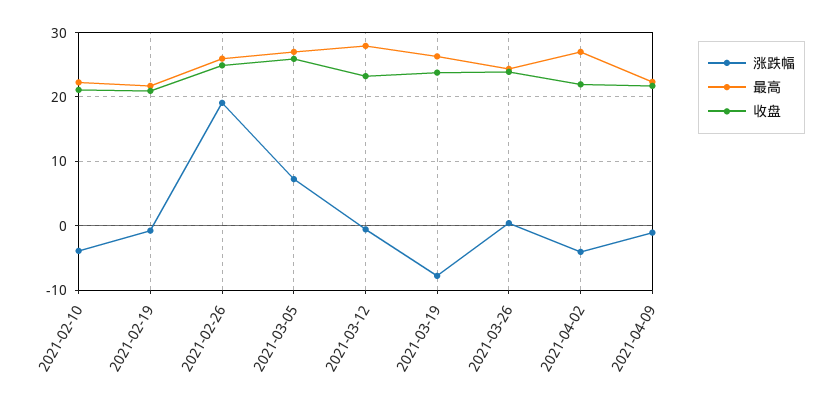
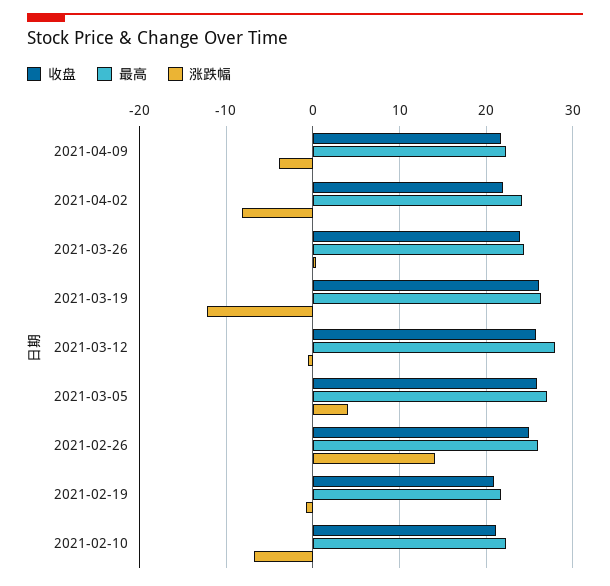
  {
    "涨跌幅": {
-     "2021-02-10": -4,
+     "2021-02-10": -7,
      "2021-02-19": -1,
-     "2021-02-26": 19,
+     "2021-02-26": 14,
-     "2021-03-05": 7,
+     "2021-03-05": 4,
      "2021-03-12": -1,
-     "2021-03-19": -8,
+     "2021-03-19": -12,
      "2021-03-26": 0,
-     "2021-04-02": -4,
+     "2021-04-02": -8,
-     "2021-04-09": -1
+     "2021-04-09": -4
    },
    "最高": {
      "2021-02-10": 22,
      "2021-02-19": 22,
      "2021-02-26": 26,
      "2021-03-05": 27,
      "2021-03-12": 28,
      "2021-03-19": 26,
      "2021-03-26": 24,
-     "2021-04-02": 27,
+     "2021-04-02": 24,
      "2021-04-09": 22
    },
    "收盘": {
      "2021-02-10": 21,
      "2021-02-19": 21,
      "2021-02-26": 25,
      "2021-03-05": 26,
-     "2021-03-12": 23,
+     "2021-03-12": 26,
-     "2021-03-19": 24,
+     "2021-03-19": 26,
      "2021-03-26": 24,
      "2021-04-02": 22,
      "2021-04-09": 22
    }
  }

